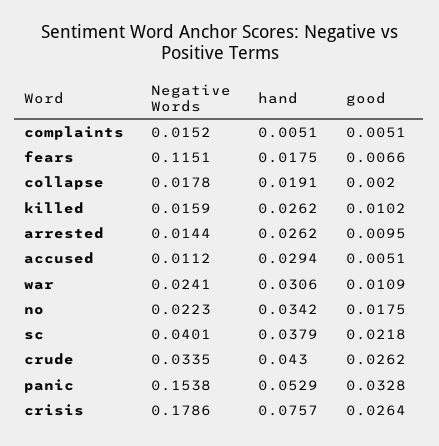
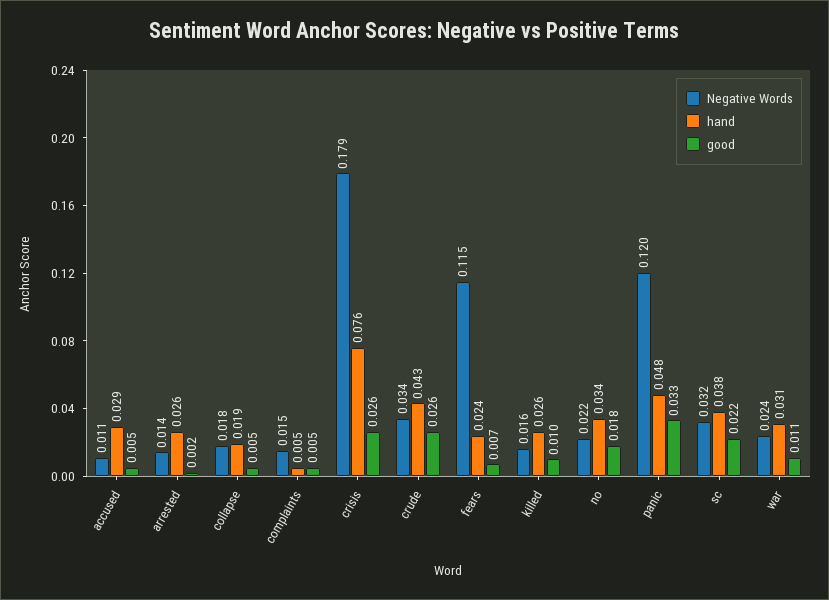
  {
    "Negative Words": {
      "complaints": 0.0152,
      "fears": 0.1151,
      "collapse": 0.0178,
      "killed": 0.0159,
      "arrested": 0.0144,
      "accused": 0.0112,
      "war": 0.0241,
      "no": 0.0223,
-     "sc": 0.0401,
+     "sc": 0.032,
      "crude": 0.0335,
-     "panic": 0.1538,
+     "panic": 0.12,
      "crisis": 0.1786
    },
    "hand": {
      "complaints": 0.0051,
-     "fears": 0.0175,
+     "fears": 0.024,
      "collapse": 0.0191,
      "killed": 0.0262,
      "arrested": 0.0262,
      "accused": 0.0294,
      "war": 0.0306,
      "no": 0.0342,
      "sc": 0.0379,
      "crude": 0.043,
-     "panic": 0.0529,
+     "panic": 0.048,
      "crisis": 0.0757
    },
    "good": {
      "complaints": 0.0051,
      "fears": 0.0066,
-     "collapse": 0.002,
+     "collapse": 0.005,
      "killed": 0.0102,
-     "arrested": 0.0095,
+     "arrested": 0.002,
      "accused": 0.0051,
      "war": 0.0109,
      "no": 0.0175,
      "sc": 0.0218,
      "crude": 0.0262,
      "panic": 0.0328,
      "crisis": 0.0264
    }
  }

